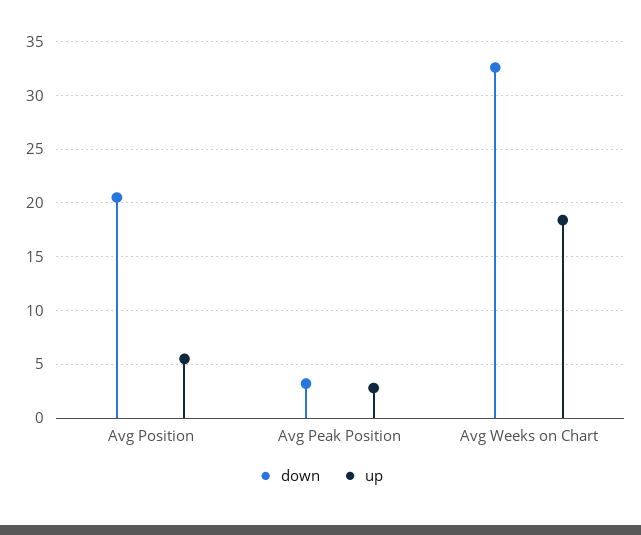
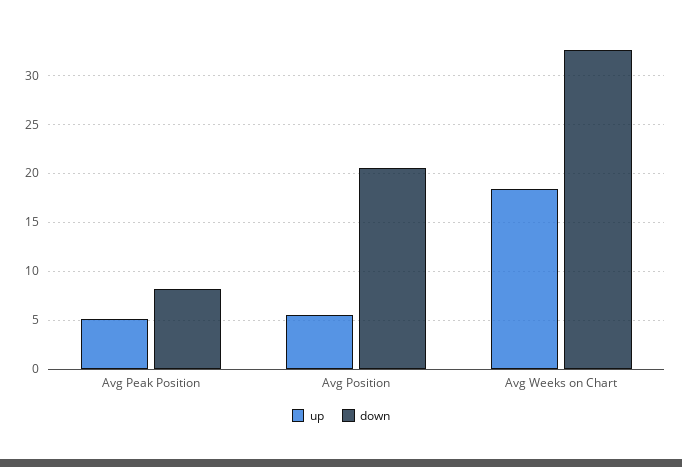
  {
    "down": {
      "Avg Position": 21,
-     "Avg Peak Position": 3,
+     "Avg Peak Position": 8,
      "Avg Weeks on Chart": 33
    },
    "up": {
      "Avg Position": 6,
-     "Avg Peak Position": 3,
+     "Avg Peak Position": 5,
      "Avg Weeks on Chart": 18
    }
  }

